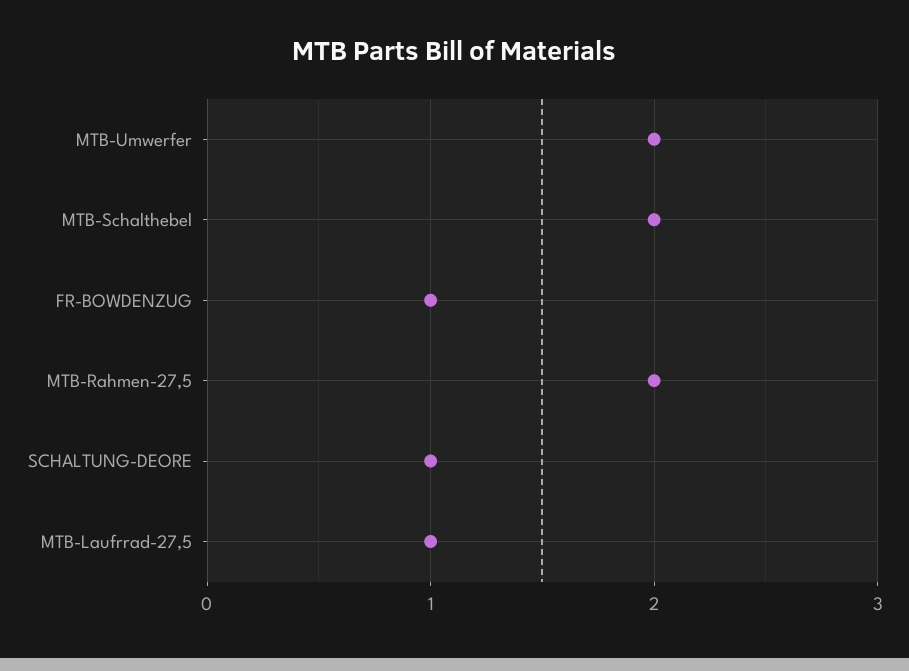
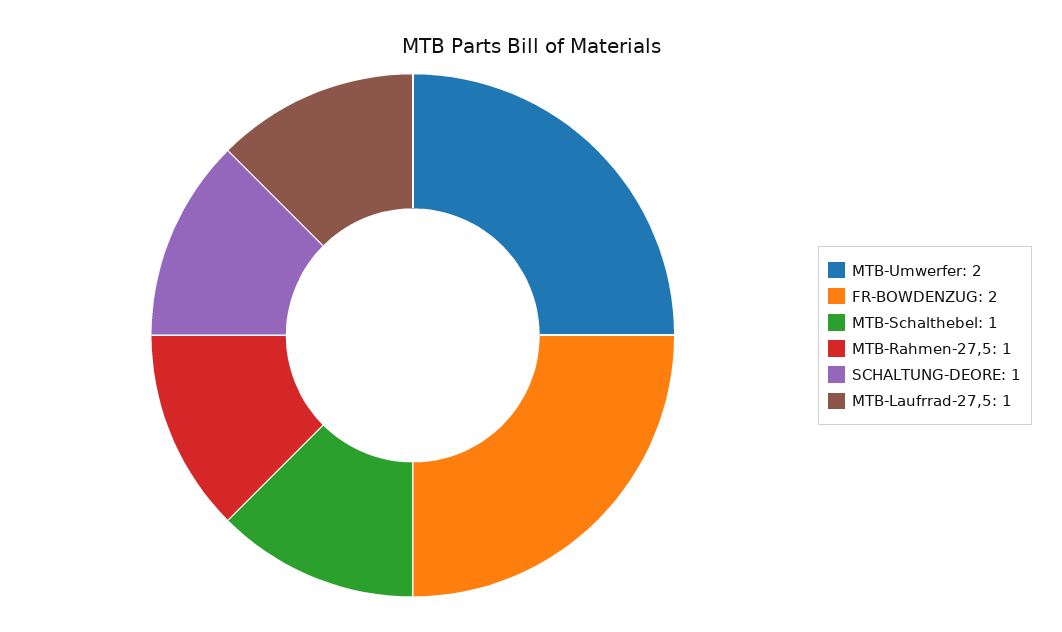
  {
    "MTB-Umwerfer": 2,
-   "MTB-Schalthebel": 2,
+   "MTB-Schalthebel": 1,
-   "FR-BOWDENZUG": 1,
+   "FR-BOWDENZUG": 2,
-   "MTB-Rahmen-27,5": 2,
+   "MTB-Rahmen-27,5": 1,
    "SCHALTUNG-DEORE": 1,
    "MTB-Laufrrad-27,5": 1
  }

